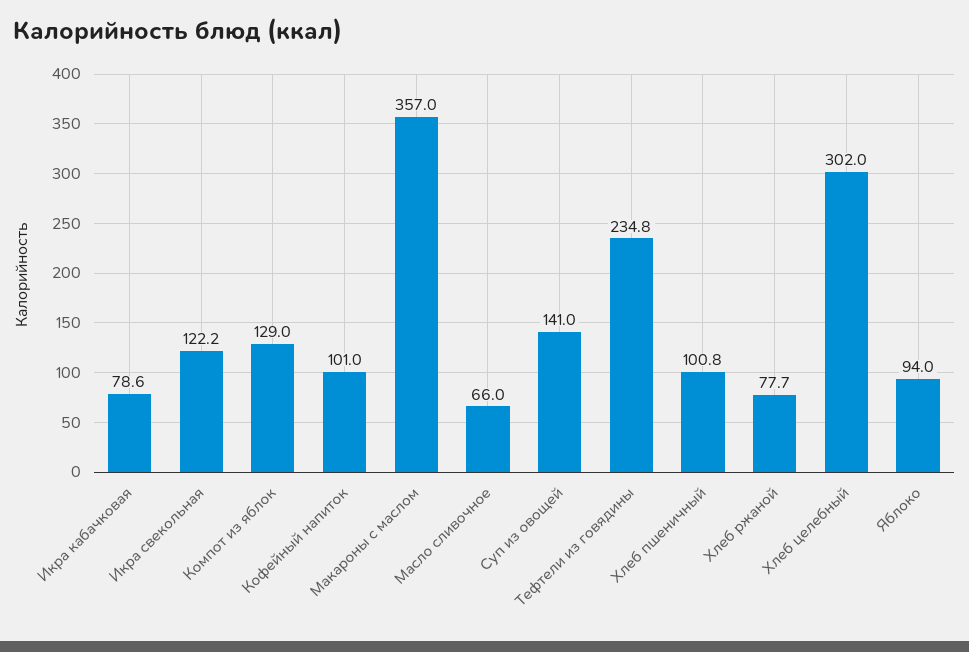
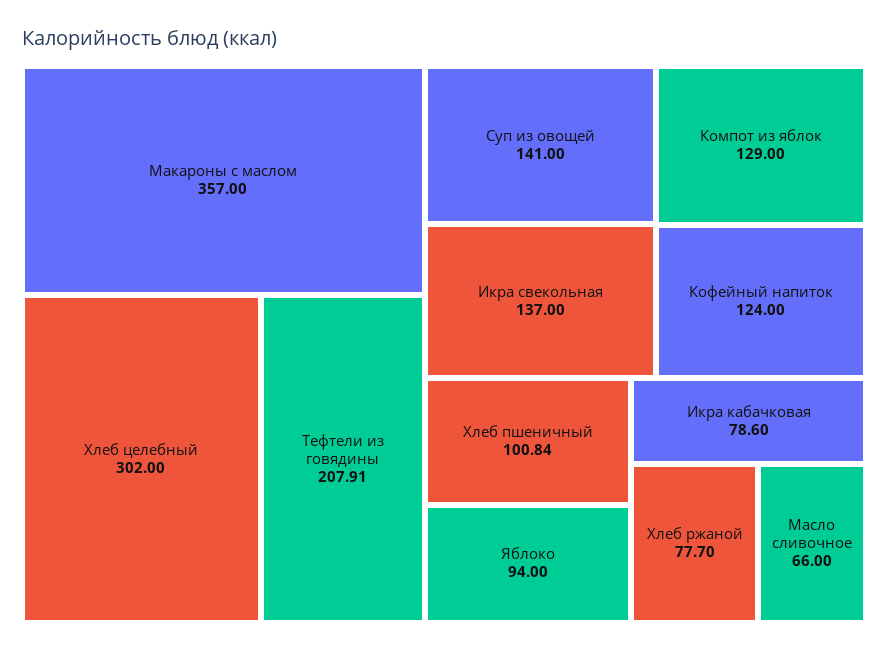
  {
    "Икра кабачковая": 78.6,
-   "Икра свекольная": 122.2,
+   "Икра свекольная": 137,
    "Компот из яблок": 129,
-   "Кофейный напиток": 101,
+   "Кофейный напиток": 124,
    "Макароны с маслом": 357,
    "Масло сливочное": 66,
    "Суп из овощей": 141,
-   "Тефтели из говядины": 234.8,
+   "Тефтели из говядины": 207.91,
    "Хлеб пшеничный": 100.84,
    "Хлеб ржаной": 77.7,
    "Хлеб целебный": 302,
    "Яблоко": 94
  }

